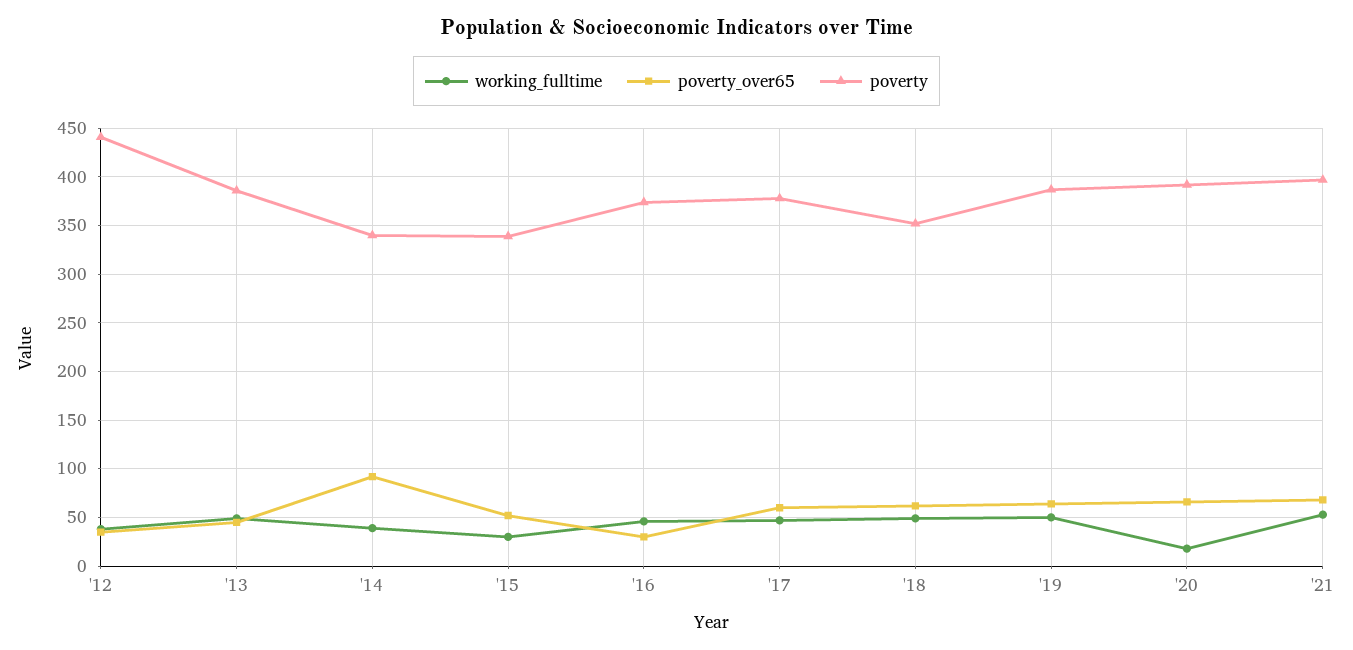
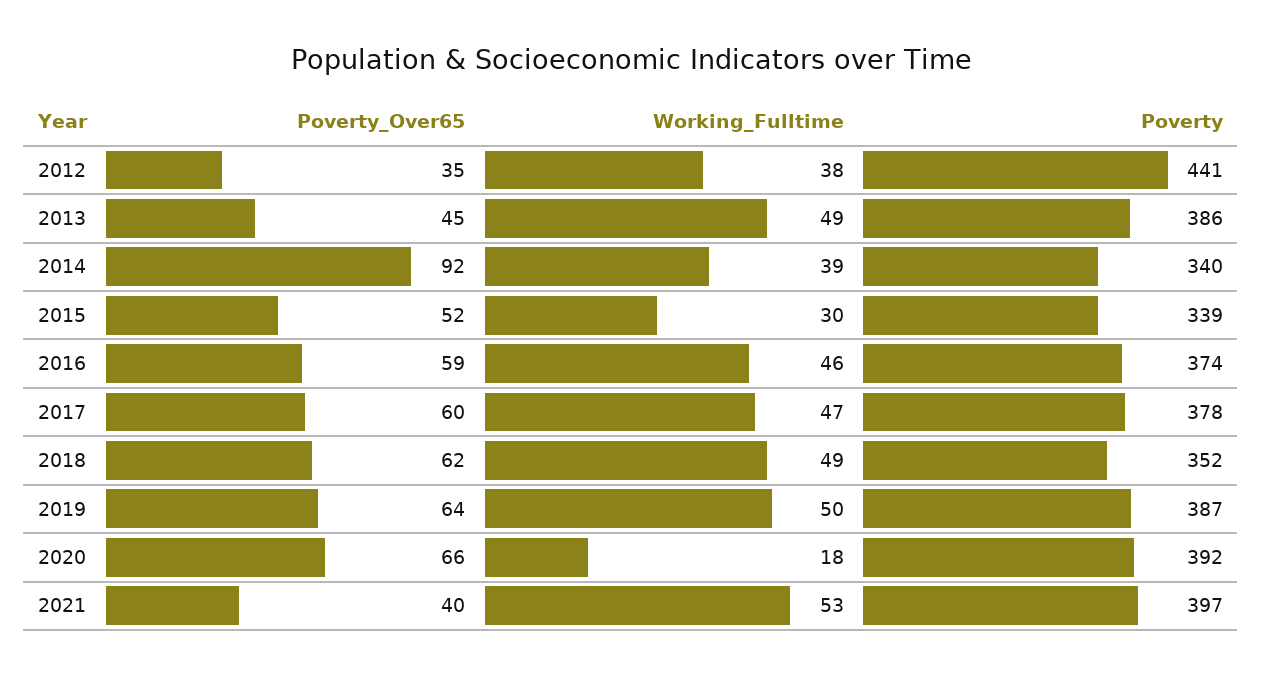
  {
    "working_fulltime": {
      "'12": 38,
      "'13": 49,
      "'14": 39,
      "'15": 30,
      "'16": 46,
      "'17": 47,
      "'18": 49,
      "'19": 50,
      "'20": 18,
      "'21": 53
    },
    "poverty_over65": {
      "'12": 35,
      "'13": 45,
      "'14": 92,
      "'15": 52,
-     "'16": 30,
+     "'16": 59,
      "'17": 60,
      "'18": 62,
      "'19": 64,
      "'20": 66,
-     "'21": 70
+     "'21": 40
    },
    "poverty": {
      "'12": 441,
      "'13": 386,
      "'14": 340,
      "'15": 339,
      "'16": 374,
      "'17": 378,
      "'18": 352,
      "'19": 387,
      "'20": 392,
      "'21": 397
    }
  }

